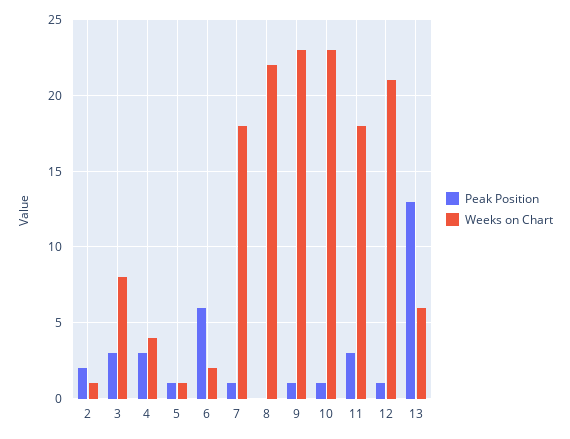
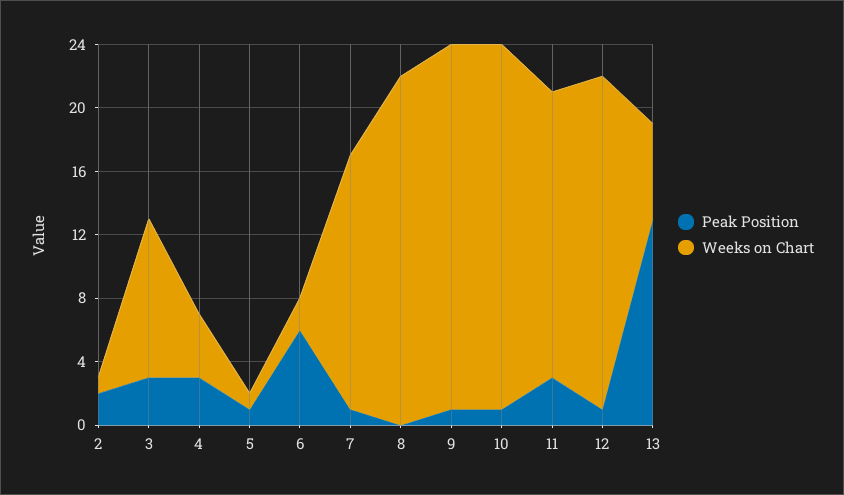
  {
    "Peak Position": {
      "2": 2,
      "3": 3,
      "4": 3,
      "5": 1,
      "6": 6,
      "7": 1,
      "8": 0,
      "9": 1,
      "10": 1,
      "11": 3,
      "12": 1,
      "13": 13
    },
    "Weeks on Chart": {
      "2": 1,
-     "3": 8,
+     "3": 10,
      "4": 4,
      "5": 1,
      "6": 2,
-     "7": 18,
+     "7": 16,
      "8": 22,
      "9": 23,
      "10": 23,
      "11": 18,
      "12": 21,
      "13": 6
    }
  }

